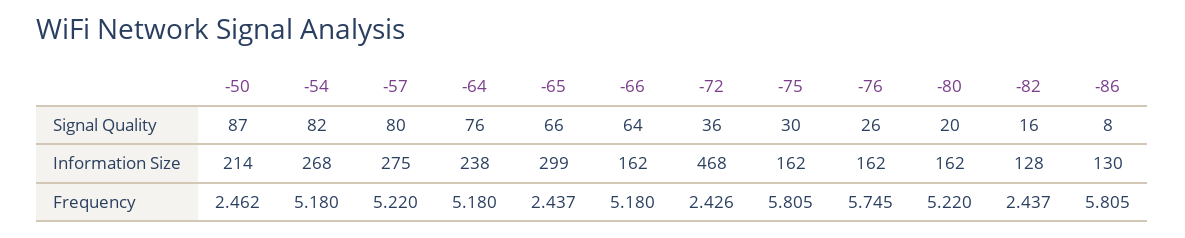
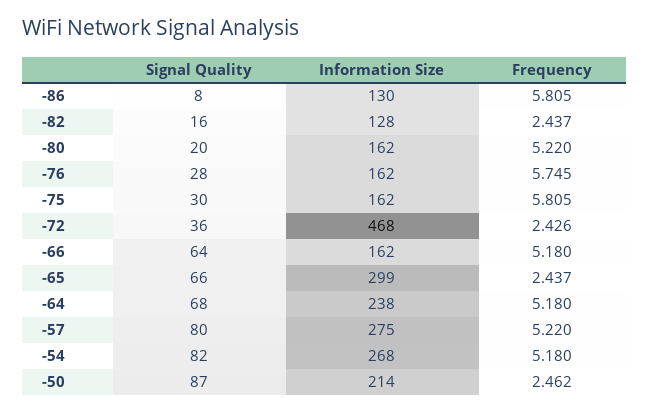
  {
    "-50": {
      "Signal Quality": 87,
      "Information Size": 214,
      "Frequency": 2.462
    },
    "-54": {
      "Signal Quality": 82,
      "Information Size": 268,
      "Frequency": 5.18
    },
    "-57": {
      "Signal Quality": 80,
      "Information Size": 275,
      "Frequency": 5.22
    },
    "-64": {
-     "Signal Quality": 76,
+     "Signal Quality": 68,
      "Information Size": 238,
      "Frequency": 5.18
    },
    "-65": {
      "Signal Quality": 66,
      "Information Size": 299,
      "Frequency": 2.437
    },
    "-66": {
      "Signal Quality": 64,
      "Information Size": 162,
      "Frequency": 5.18
    },
    "-72": {
      "Signal Quality": 36,
      "Information Size": 468,
      "Frequency": 2.426
    },
    "-75": {
      "Signal Quality": 30,
      "Information Size": 162,
      "Frequency": 5.805
    },
    "-76": {
-     "Signal Quality": 26,
+     "Signal Quality": 28,
      "Information Size": 162,
      "Frequency": 5.745
    },
    "-80": {
      "Signal Quality": 20,
      "Information Size": 162,
      "Frequency": 5.22
    },
    "-82": {
      "Signal Quality": 16,
      "Information Size": 128,
      "Frequency": 2.437
    },
    "-86": {
      "Signal Quality": 8,
      "Information Size": 130,
      "Frequency": 5.805
    }
  }

